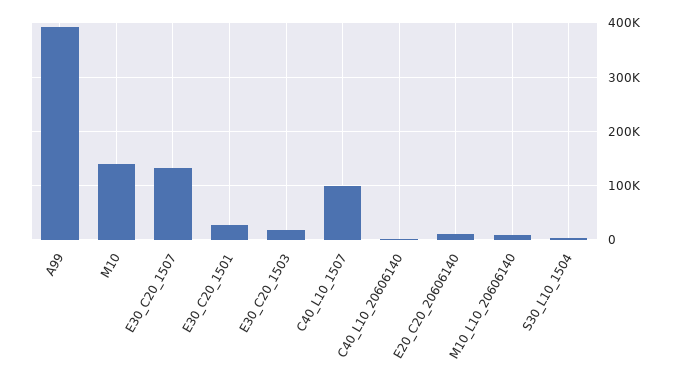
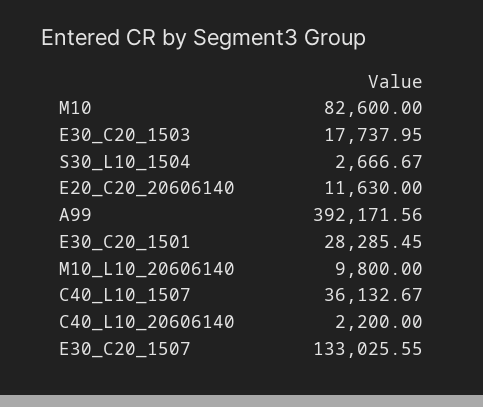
  {
    "A99": 392171.56,
-   "M10": 140000,
+   "M10": 82600,
    "E30_C20_1507": 133025.55,
    "E30_C20_1501": 28285.45,
    "E30_C20_1503": 17737.95,
-   "C40_L10_1507": 100000,
+   "C40_L10_1507": 36132.67,
    "C40_L10_20606140": 2200,
    "E20_C20_20606140": 11630,
    "M10_L10_20606140": 9800,
    "S30_L10_1504": 2666.67
  }

